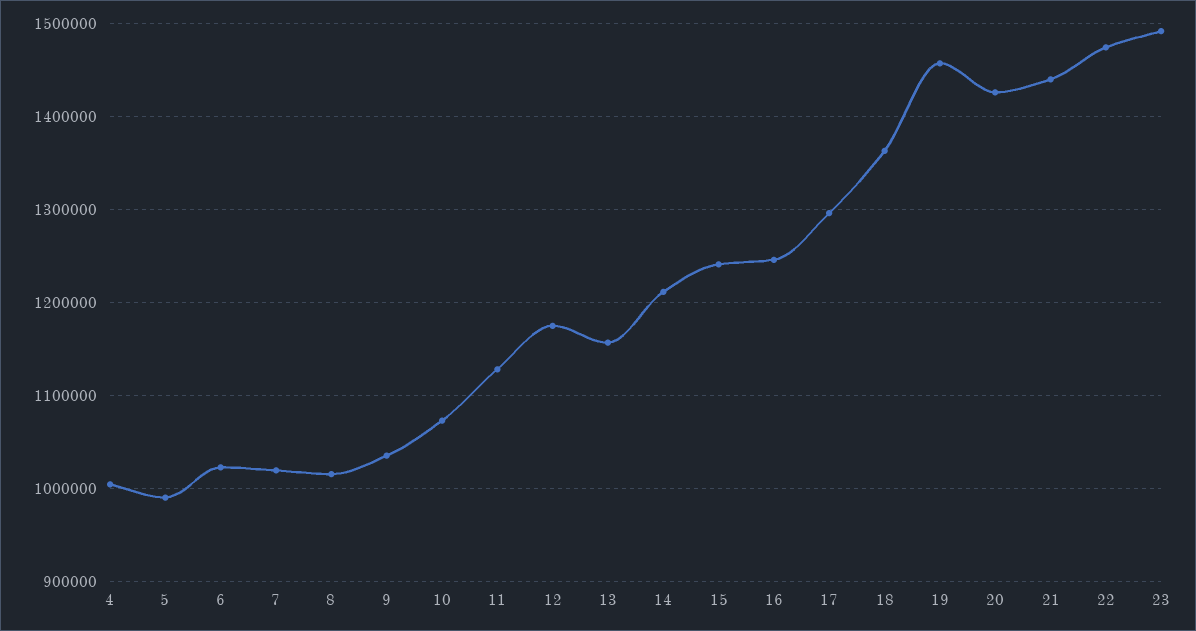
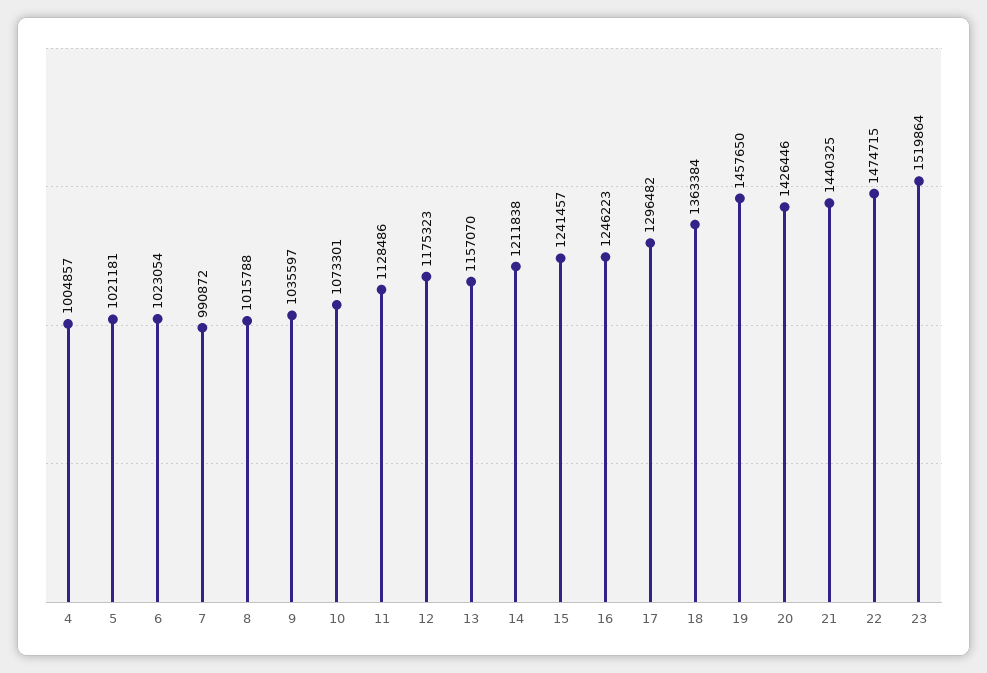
  {
    "4": 1004857,
-   "5": 990000,
+   "5": 1021181,
    "6": 1023054,
-   "7": 1020000,
+   "7": 990872,
    "8": 1015788,
    "9": 1035597,
    "10": 1073301,
    "11": 1128486,
    "12": 1175323,
    "13": 1157070,
    "14": 1211838,
    "15": 1241457,
    "16": 1246223,
    "17": 1296482,
    "18": 1363384,
    "19": 1457650,
    "20": 1426446,
    "21": 1440325,
    "22": 1474715,
-   "23": 1490000
+   "23": 1519864
  }

